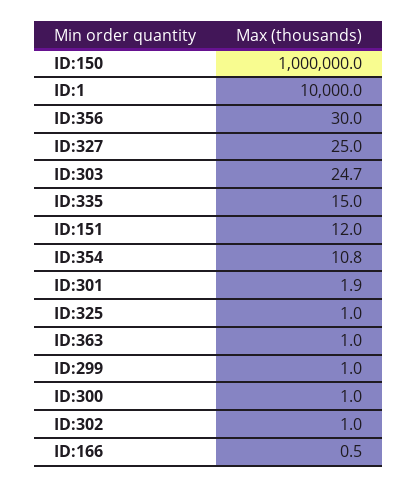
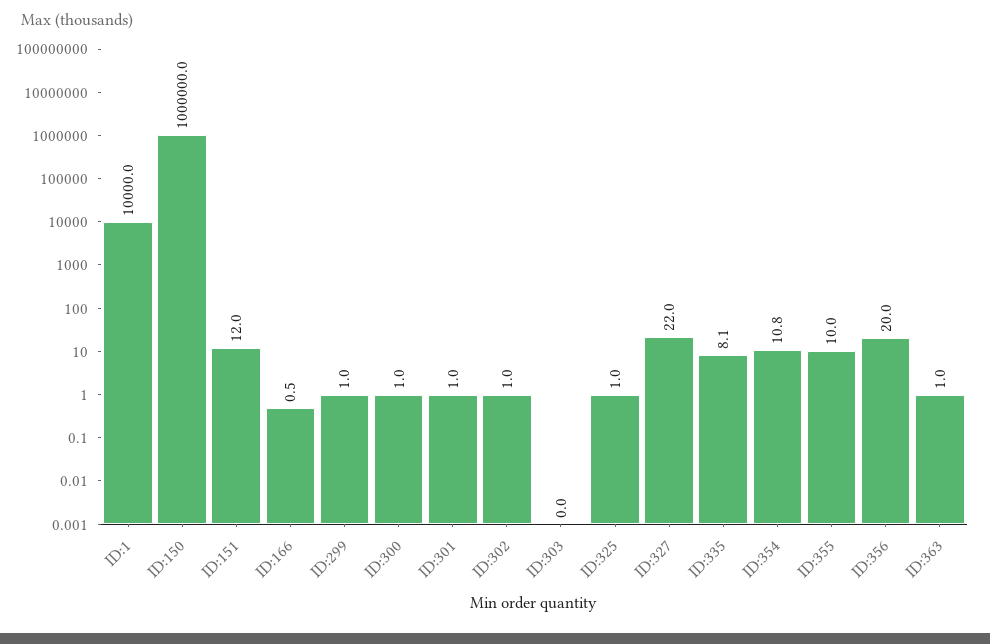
  {
    "ID:150": 1000000,
    "ID:1": 10000,
-   "ID:356": 30,
+   "ID:356": 20,
-   "ID:327": 25,
+   "ID:327": 22,
-   "ID:303": 24.7,
+   "ID:303": 0,
-   "ID:335": 15,
+   "ID:335": 8.1,
    "ID:151": 12,
    "ID:354": 10.8,
-   "ID:301": 1.9,
+   "ID:301": 1,
    "ID:325": 1,
    "ID:363": 1,
    "ID:299": 1,
    "ID:300": 1,
    "ID:302": 1,
-   "ID:166": 0.5
+   "ID:166": 0.5,
+   "ID:355": 10
  }

